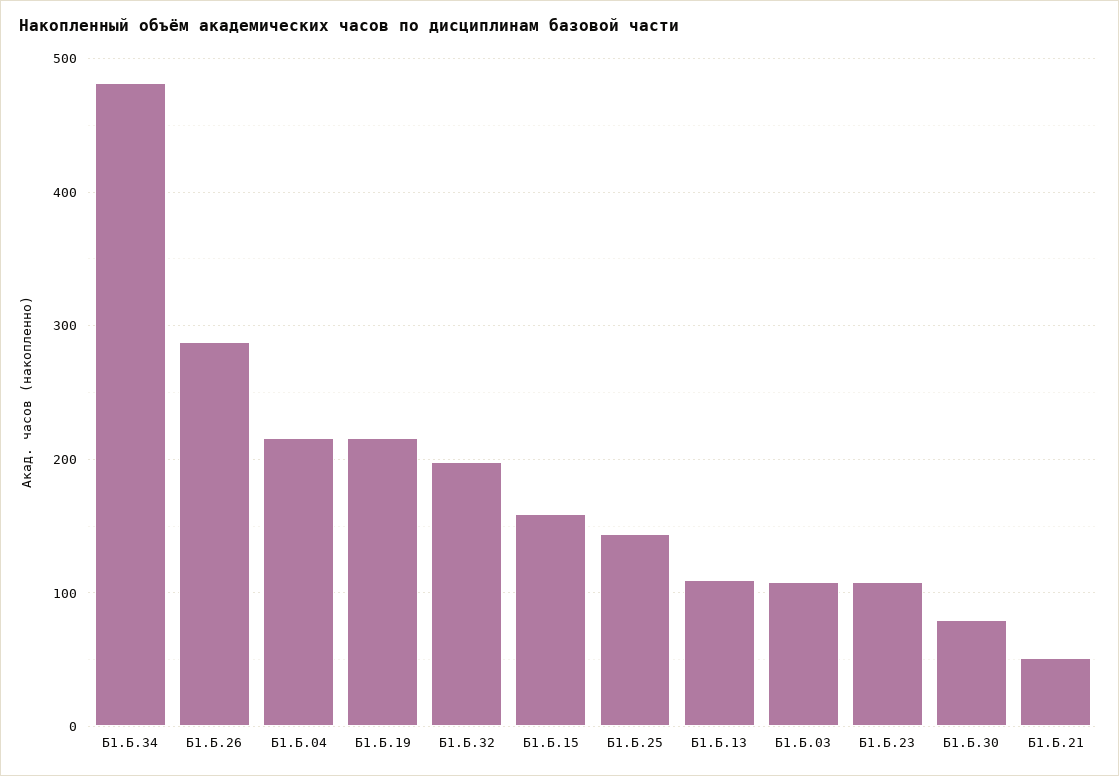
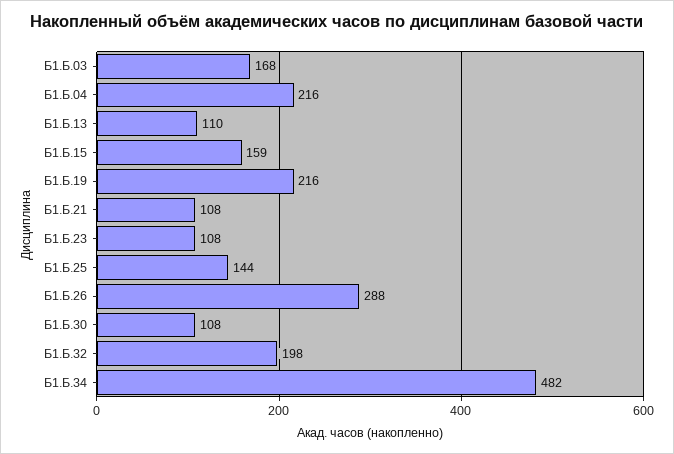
  {
    "Б1.Б.34": 482,
    "Б1.Б.26": 288,
    "Б1.Б.04": 216,
    "Б1.Б.19": 216,
    "Б1.Б.32": 198,
    "Б1.Б.15": 159,
    "Б1.Б.25": 144,
    "Б1.Б.13": 110,
-   "Б1.Б.03": 110,
+   "Б1.Б.03": 168,
    "Б1.Б.23": 108,
-   "Б1.Б.30": 80,
+   "Б1.Б.30": 108,
-   "Б1.Б.21": 50
+   "Б1.Б.21": 108
  }

